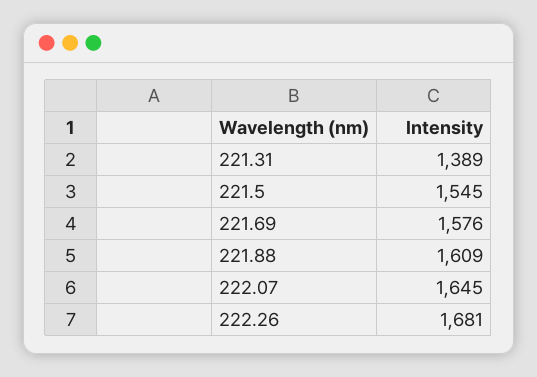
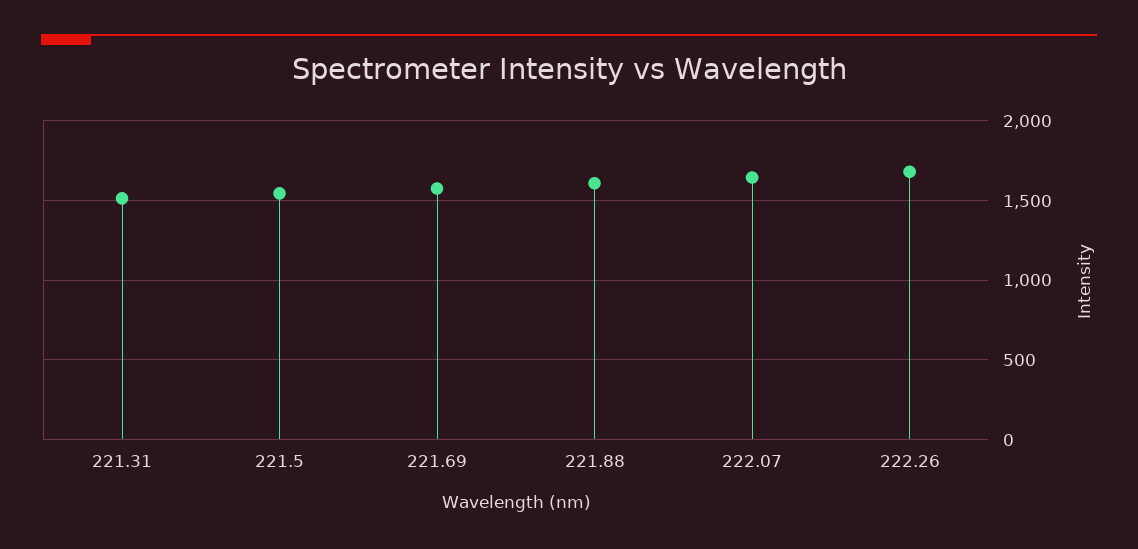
  {
-   "221.31": 1389,
+   "221.31": 1500,
    "221.5": 1545,
    "221.69": 1576,
    "221.88": 1609,
    "222.07": 1645,
    "222.26": 1681
  }

